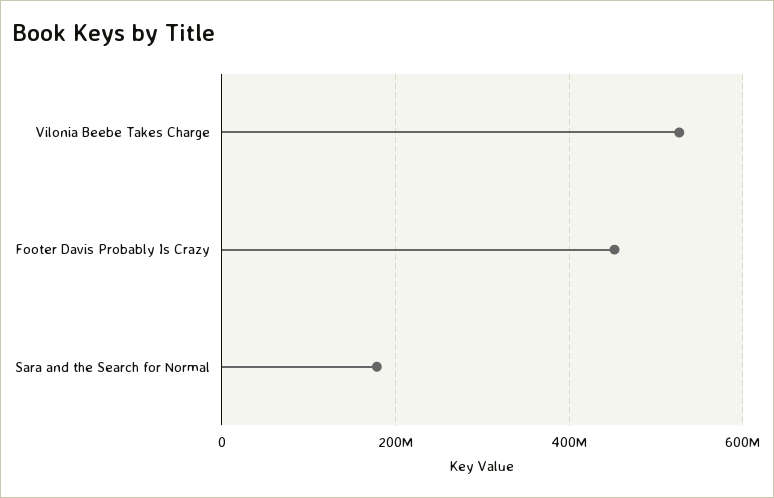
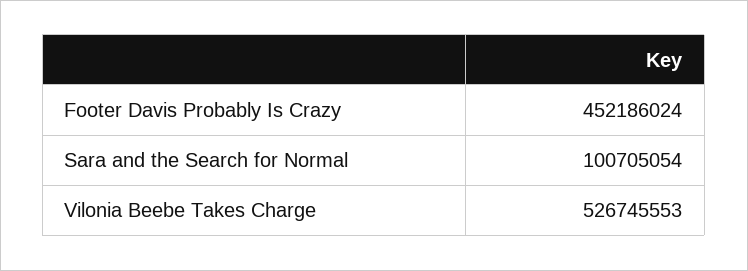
  {
    "Vilonia Beebe Takes Charge": 526745553,
    "Footer Davis Probably Is Crazy": 452186024,
-   "Sara and the Search for Normal": 180000000
+   "Sara and the Search for Normal": 100705054
  }

